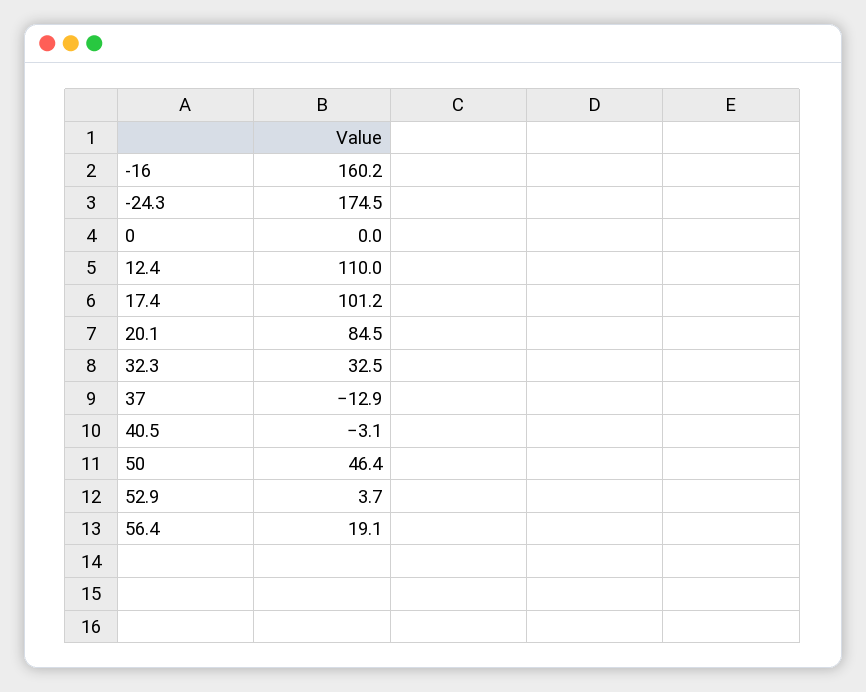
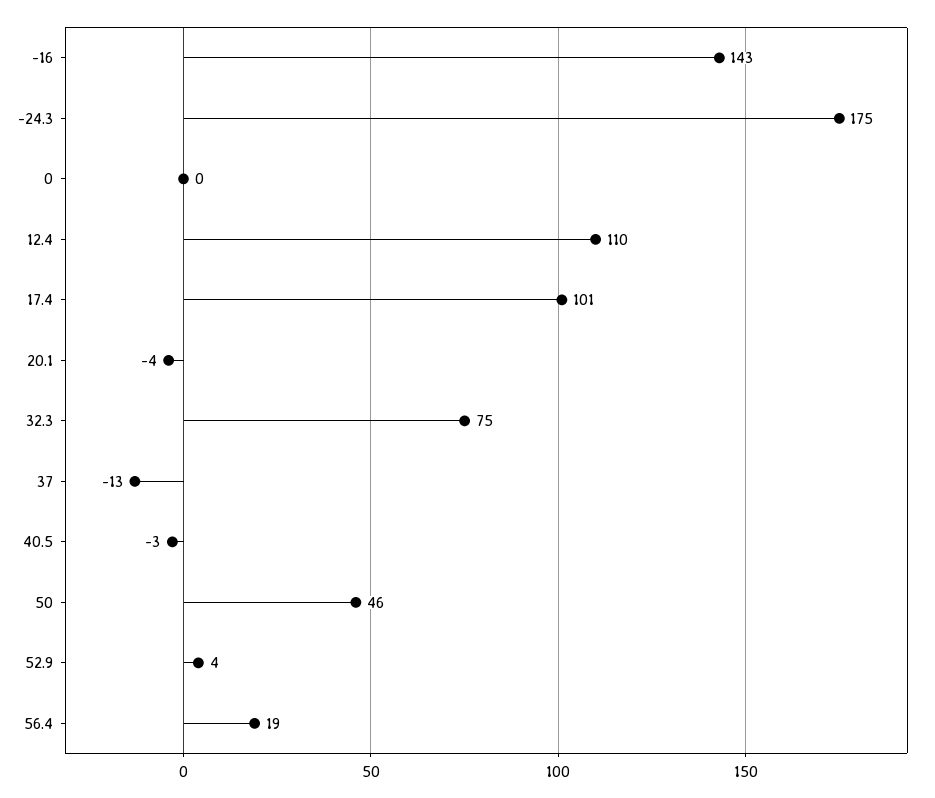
  {
-   "-16": 160.2,
+   "-16": 143,
    "-24.3": 174.5,
    "0": 0,
    "12.4": 110,
    "17.4": 101.2,
-   "20.1": 84.5,
+   "20.1": -4,
-   "32.3": 32.5,
+   "32.3": 75,
    "37": -12.9,
    "40.5": -3.1,
    "50": 46.4,
    "52.9": 3.7,
    "56.4": 19.1
  }

